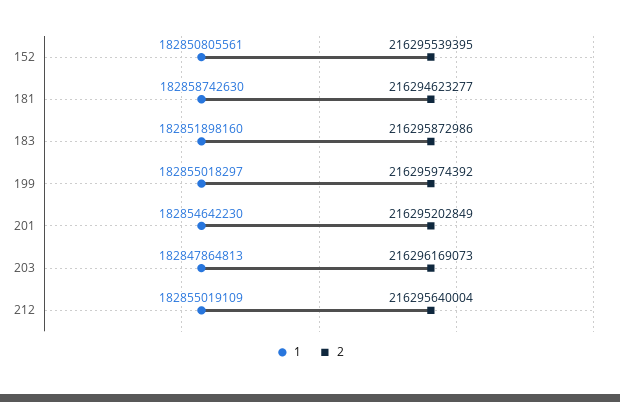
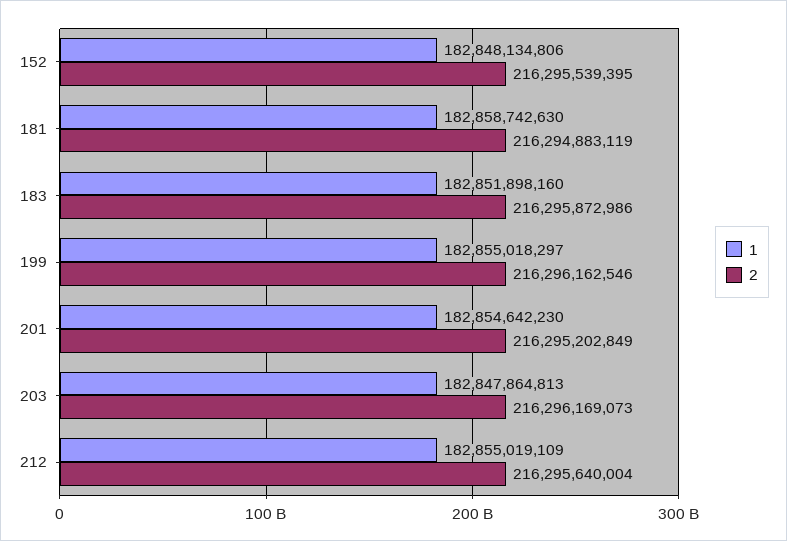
  {
    "1": {
-     "152": 182850805561,
+     "152": 182848134806,
      "181": 182858742630,
      "183": 182851898160,
      "199": 182855018297,
      "201": 182854642230,
      "203": 182847864813,
      "212": 182855019109
    },
    "2": {
      "152": 216295539395,
-     "181": 216294623277,
+     "181": 216294883119,
      "183": 216295872986,
-     "199": 216295974392,
+     "199": 216296162546,
      "201": 216295202849,
      "203": 216296169073,
      "212": 216295640004
    }
  }

